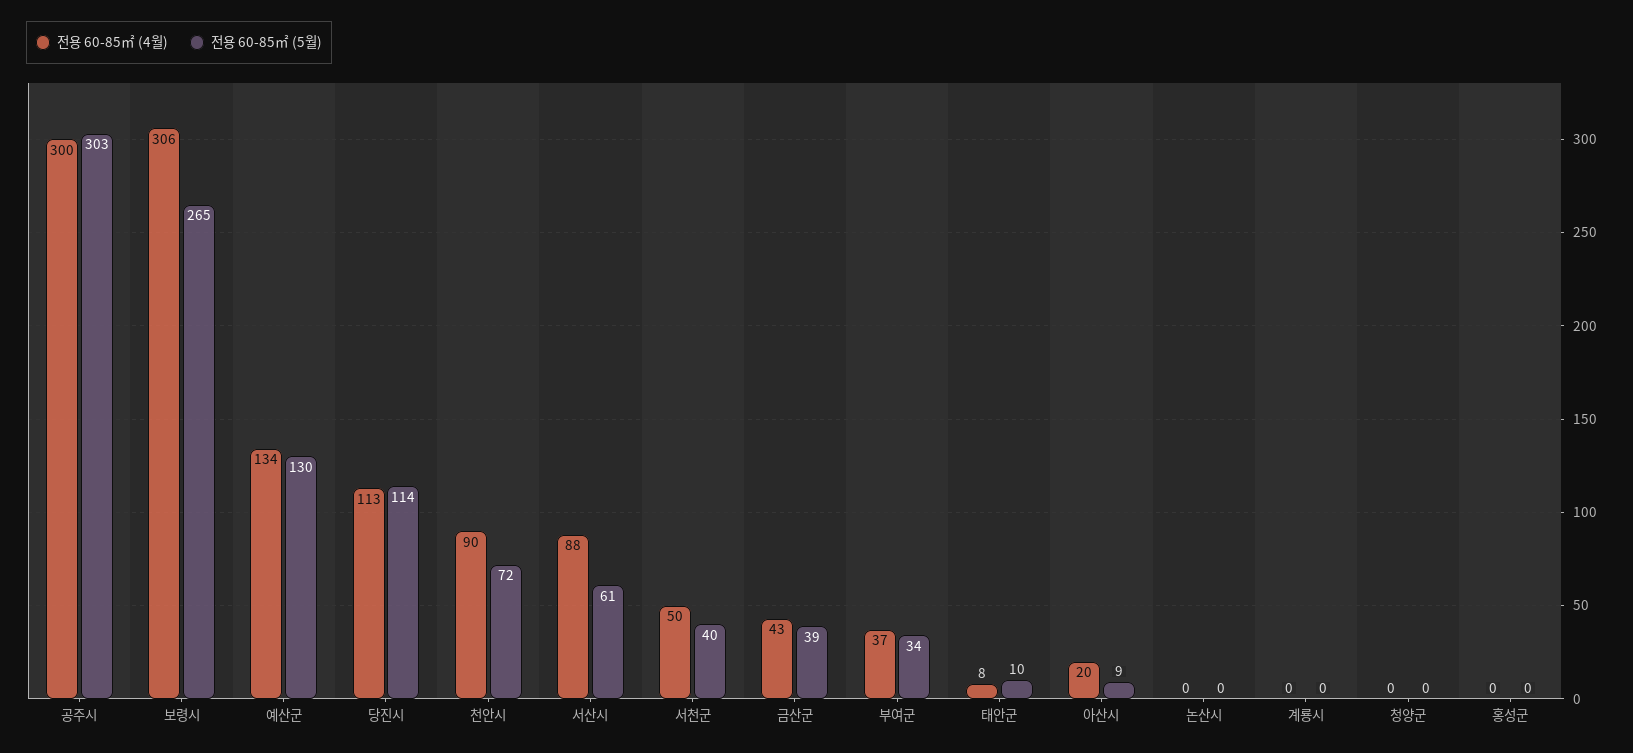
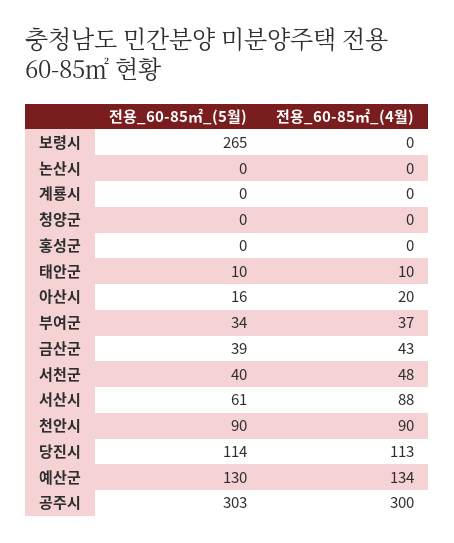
  {
    "전용 60-85㎡ (4월)": {
      "공주시": 300,
-     "보령시": 306,
+     "보령시": 0,
      "예산군": 134,
      "당진시": 113,
      "천안시": 90,
      "서산시": 88,
-     "서천군": 50,
+     "서천군": 48,
      "금산군": 43,
      "부여군": 37,
-     "태안군": 8,
+     "태안군": 10,
      "아산시": 20,
      "논산시": 0,
      "계룡시": 0,
      "청양군": 0,
      "홍성군": 0
    },
    "전용 60-85㎡ (5월)": {
      "공주시": 303,
      "보령시": 265,
      "예산군": 130,
      "당진시": 114,
-     "천안시": 72,
+     "천안시": 90,
      "서산시": 61,
      "서천군": 40,
      "금산군": 39,
      "부여군": 34,
      "태안군": 10,
-     "아산시": 9,
+     "아산시": 16,
      "논산시": 0,
      "계룡시": 0,
      "청양군": 0,
      "홍성군": 0
    }
  }

